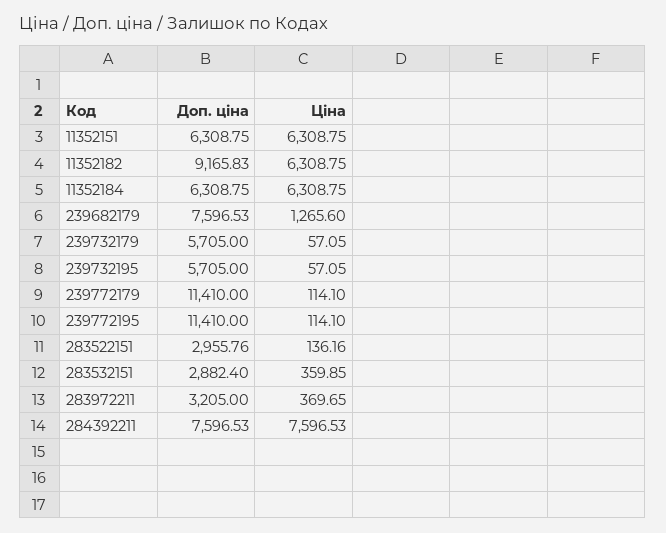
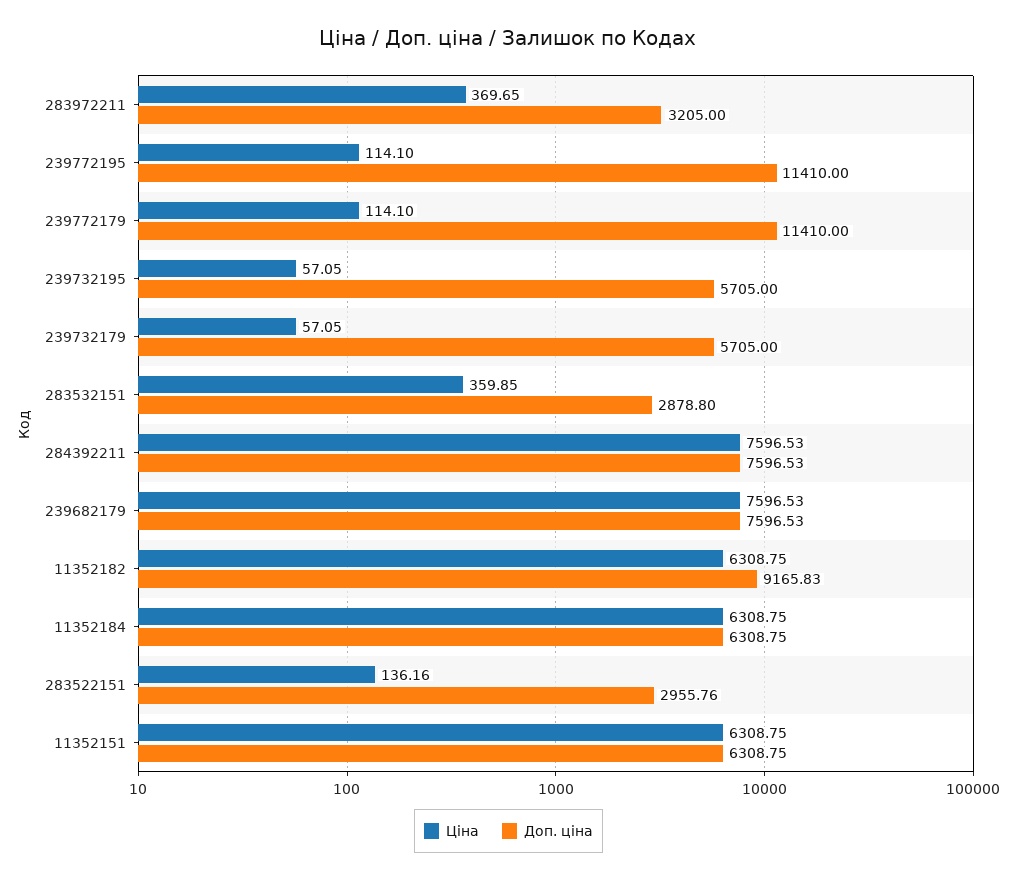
  {
    "Доп. ціна": {
      "11352151": 6308.75,
      "11352182": 9165.83,
      "11352184": 6308.75,
      "239682179": 7596.53,
      "239732179": 5705,
      "239732195": 5705,
      "239772179": 11410,
      "239772195": 11410,
      "283522151": 2955.76,
-     "283532151": 2882.4,
+     "283532151": 2878.8,
      "283972211": 3205,
      "284392211": 7596.53
    },
    "Ціна": {
      "11352151": 6308.75,
      "11352182": 6308.75,
      "11352184": 6308.75,
-     "239682179": 1265.6,
+     "239682179": 7596.53,
      "239732179": 57.05,
      "239732195": 57.05,
      "239772179": 114.1,
      "239772195": 114.1,
      "283522151": 136.16,
      "283532151": 359.85,
      "283972211": 369.65,
      "284392211": 7596.53
    }
  }

